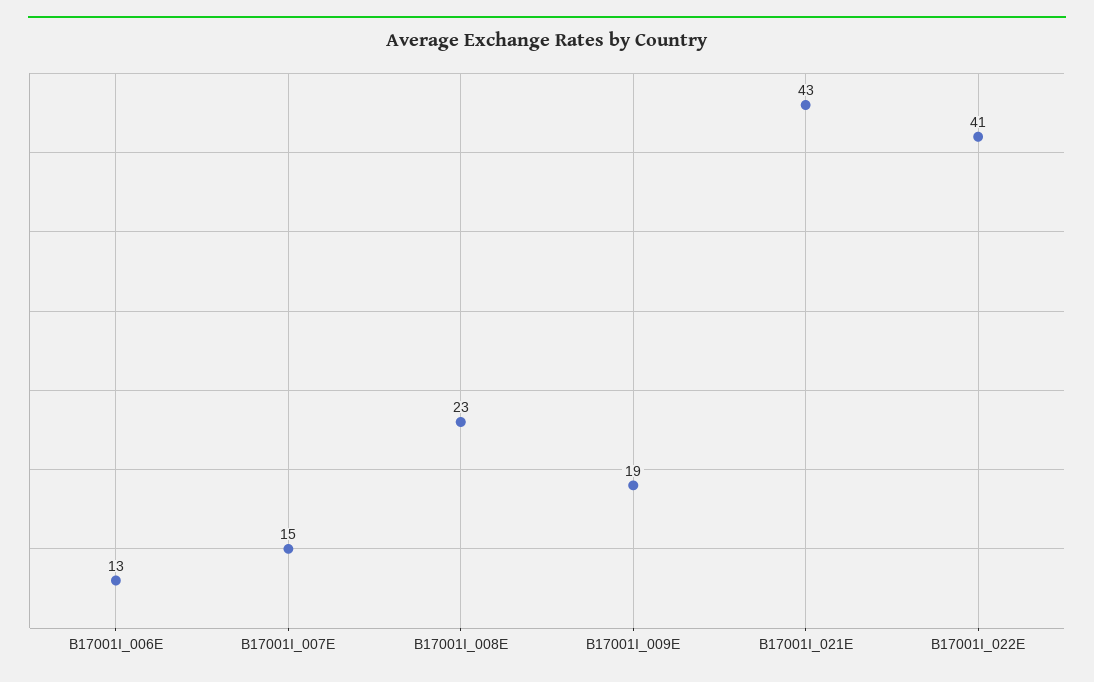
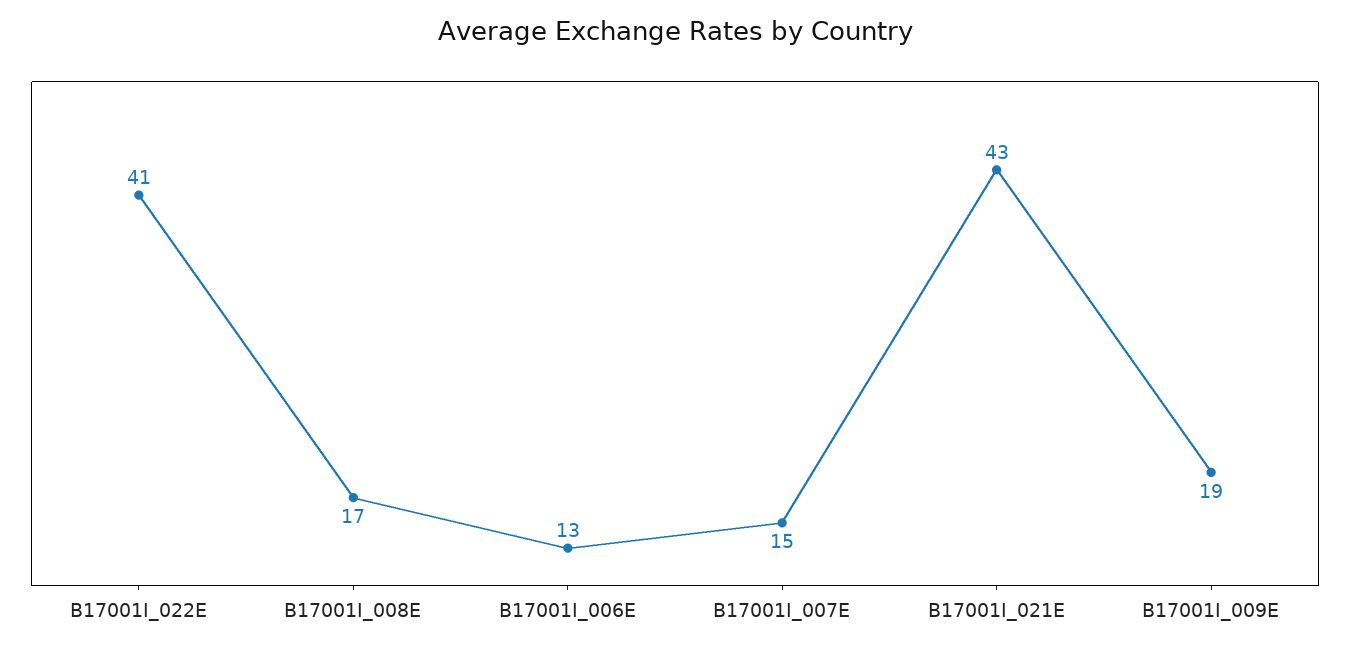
  {
    "B17001I_006E": 13,
    "B17001I_007E": 15,
-   "B17001I_008E": 23,
+   "B17001I_008E": 17,
    "B17001I_009E": 19,
    "B17001I_021E": 43,
    "B17001I_022E": 41
  }

